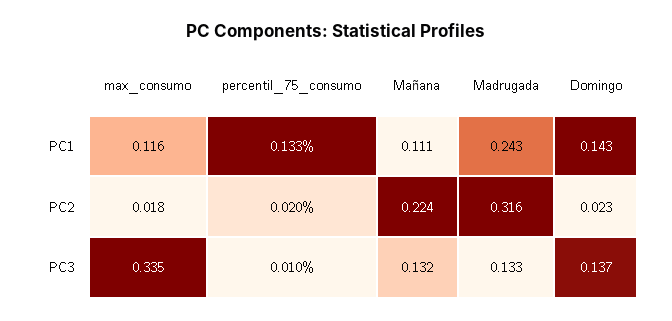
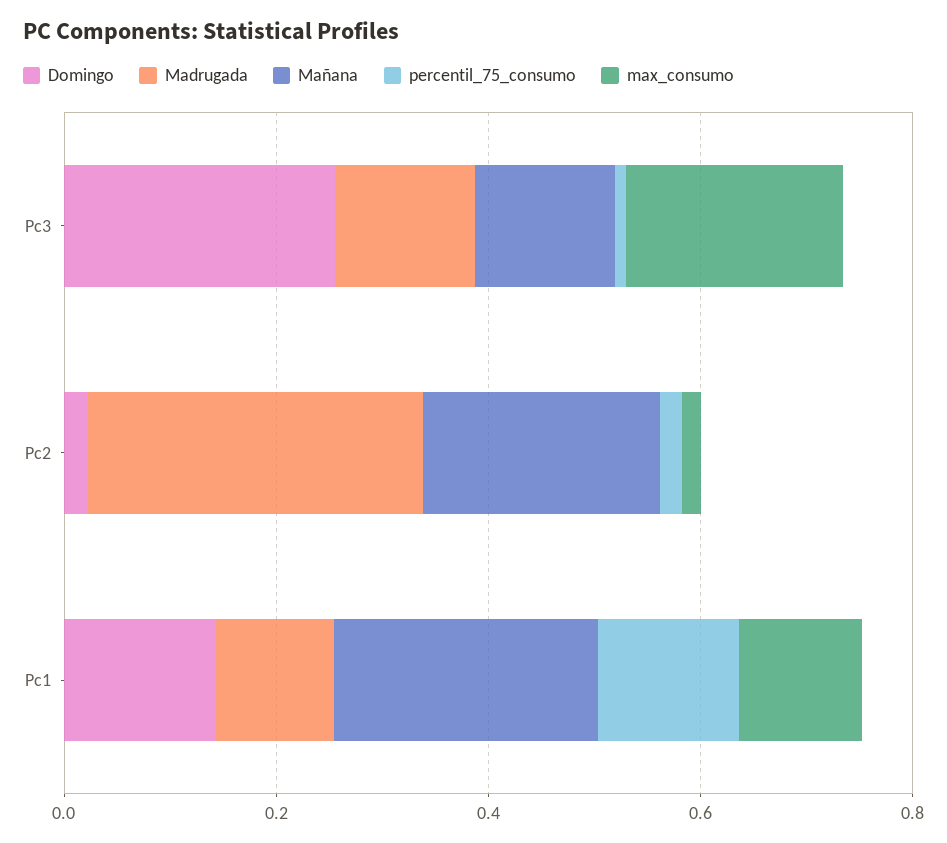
  {
    "max_consumo": {
      "PC1": 0.116,
      "PC2": 0.018,
-     "PC3": 0.335
+     "PC3": 0.2
    },
    "percentil_75_consumo": {
      "PC1": 0.133,
      "PC2": 0.02,
      "PC3": 0.01
    },
    "Mañana": {
-     "PC1": 0.111,
+     "PC1": 0.25,
      "PC2": 0.224,
      "PC3": 0.132
    },
    "Madrugada": {
-     "PC1": 0.243,
+     "PC1": 0.1,
      "PC2": 0.316,
      "PC3": 0.133
    },
    "Domingo": {
      "PC1": 0.143,
      "PC2": 0.023,
-     "PC3": 0.137
+     "PC3": 0.25
    }
  }

